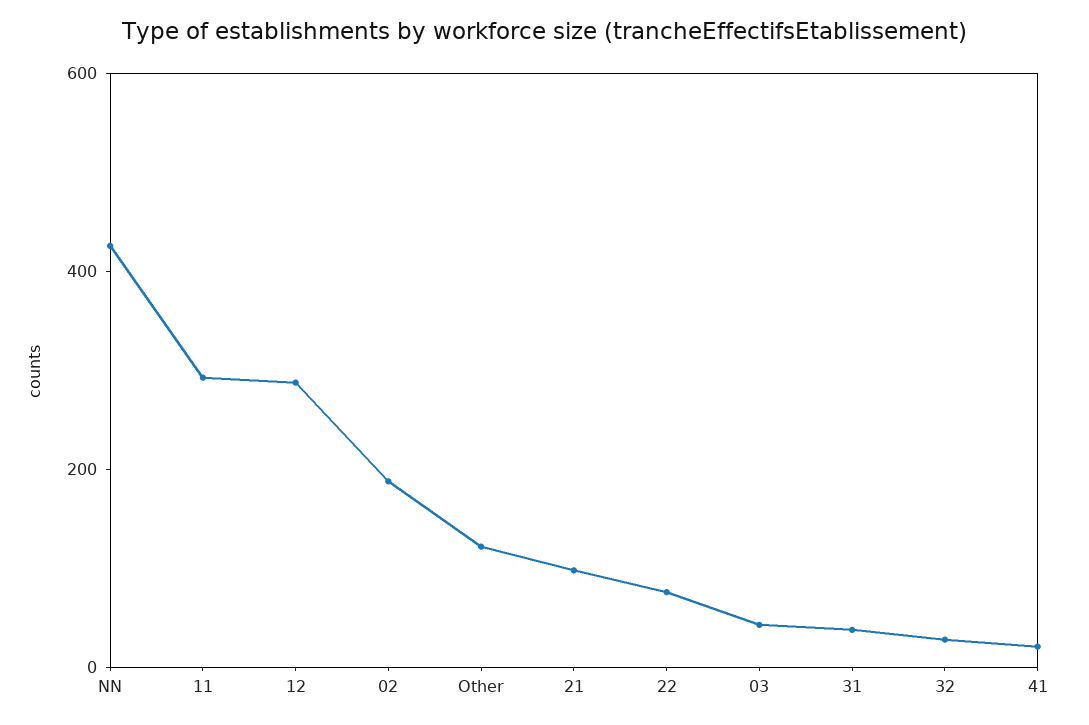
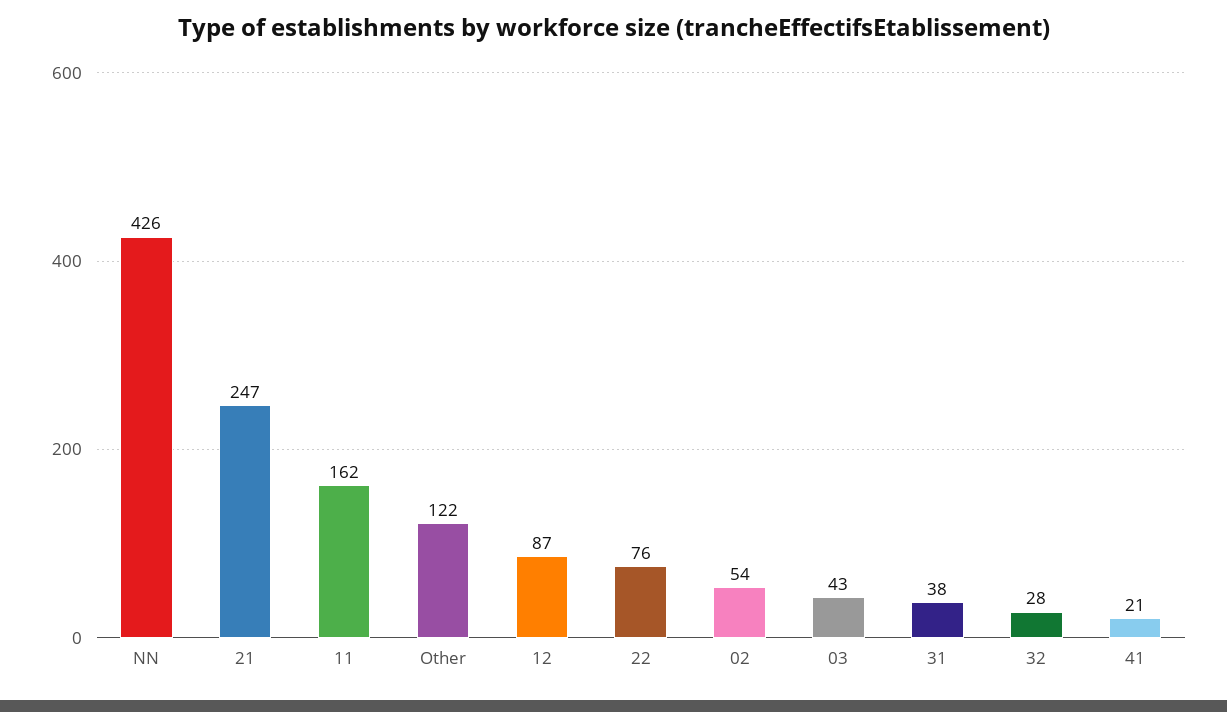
  {
    "NN": 426,
-   "11": 300,
+   "11": 162,
-   "12": 300,
+   "12": 87,
-   "02": 200,
+   "02": 54,
    "Other": 122,
-   "21": 100,
+   "21": 247,
    "22": 76,
    "03": 43,
    "31": 38,
    "32": 28,
    "41": 21
  }

